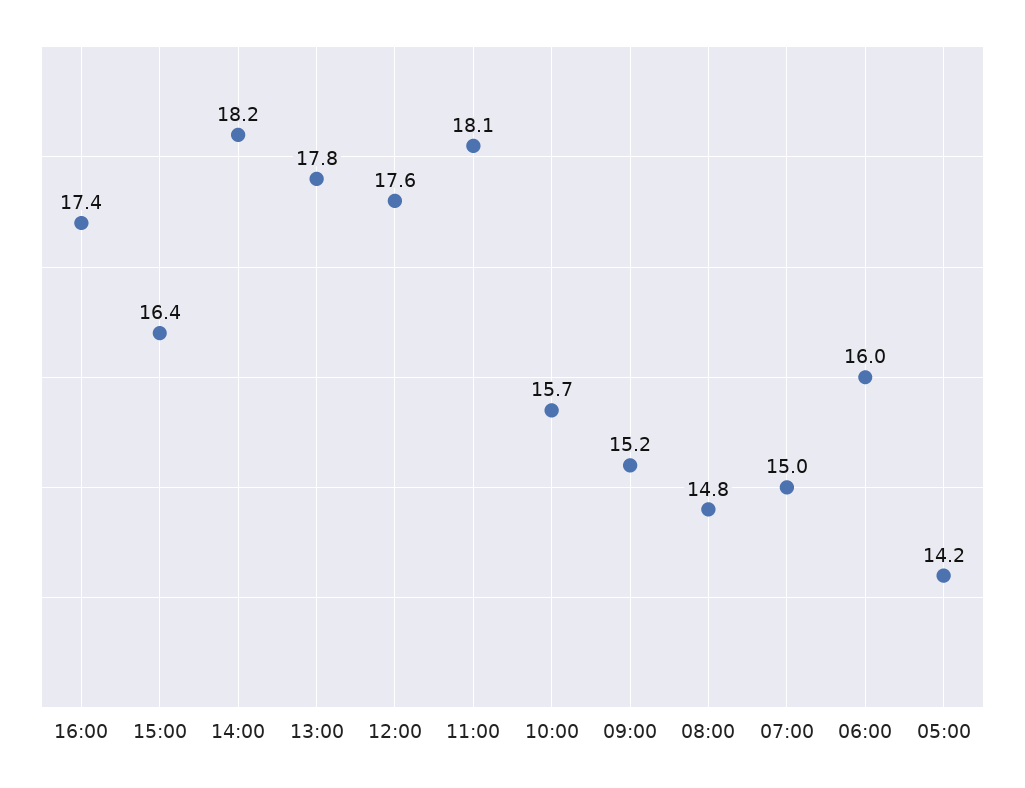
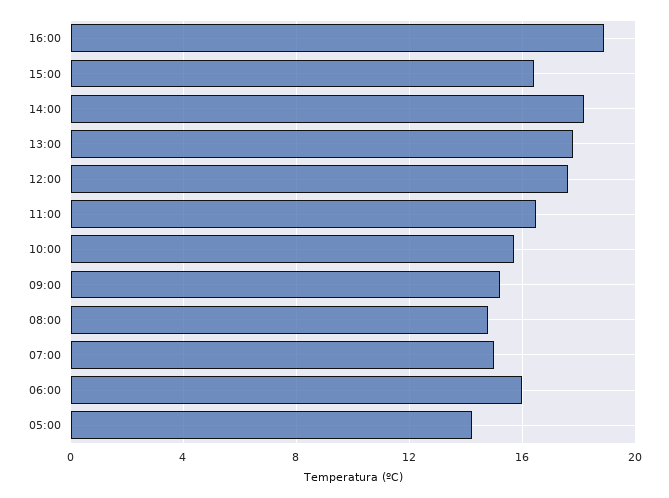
  {
-   "16:00": 17.4,
+   "16:00": 19,
    "15:00": 16.4,
    "14:00": 18.2,
    "13:00": 17.8,
    "12:00": 17.6,
-   "11:00": 18.1,
+   "11:00": 16.5,
    "10:00": 15.7,
    "09:00": 15.2,
    "08:00": 14.8,
    "07:00": 15,
    "06:00": 16,
    "05:00": 14.2
  }

